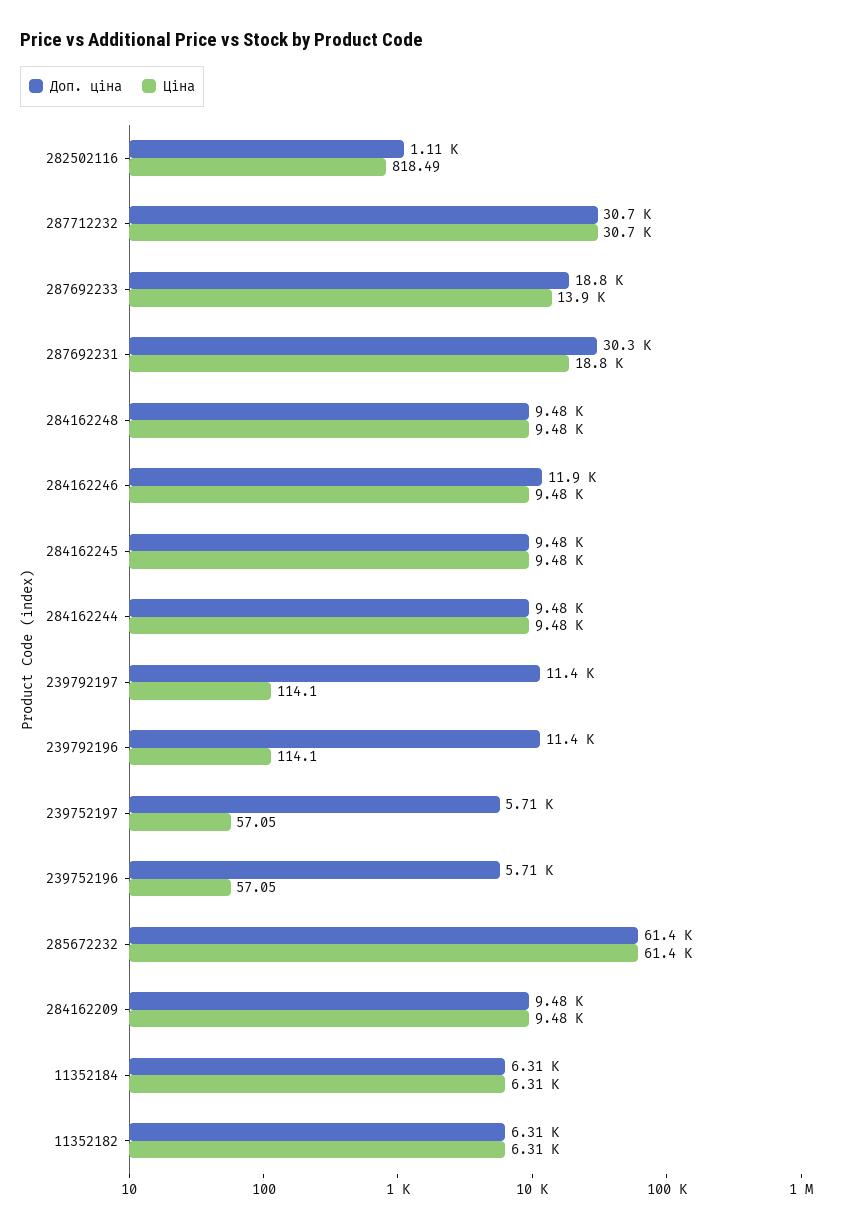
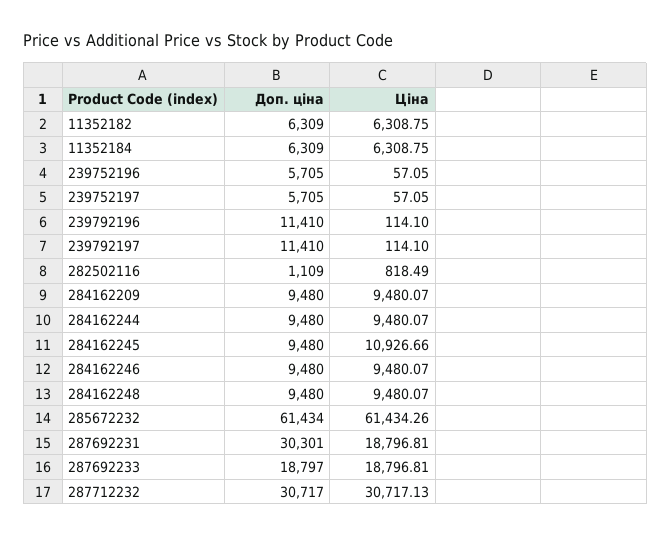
  {
    "Доп. ціна": {
      "282502116": 1109,
      "287712232": 30717,
      "287692233": 18797,
      "287692231": 30301,
      "284162248": 9480,
-     "284162246": 11900,
+     "284162246": 9480,
      "284162245": 9480,
      "284162244": 9480,
      "239792197": 11410,
      "239792196": 11410,
      "239752197": 5705,
      "239752196": 5705,
      "285672232": 61434,
      "284162209": 9480,
      "11352184": 6309,
      "11352182": 6309
    },
    "Ціна": {
      "282502116": 818.49,
      "287712232": 30717.13,
-     "287692233": 13900,
+     "287692233": 18796.81,
      "287692231": 18796.81,
      "284162248": 9480.07,
      "284162246": 9480.07,
-     "284162245": 9480,
+     "284162245": 10926.66,
      "284162244": 9480.07,
      "239792197": 114.1,
      "239792196": 114.1,
      "239752197": 57.05,
      "239752196": 57.05,
      "285672232": 61434.26,
      "284162209": 9480.07,
      "11352184": 6308.75,
      "11352182": 6308.75
    }
  }

